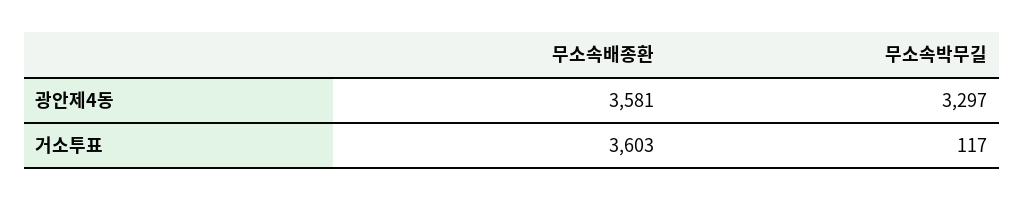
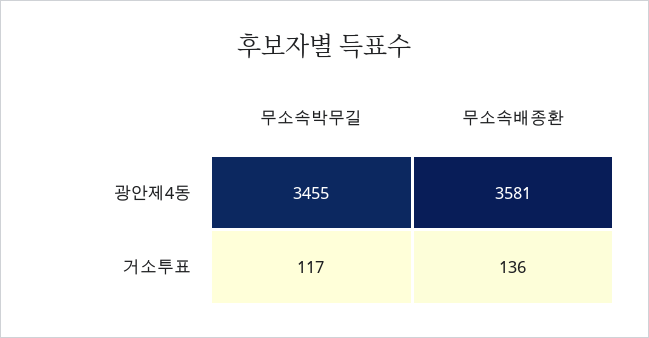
  {
    "무소속배종환": {
      "광안제4동": 3581,
-     "거소투표": 3603
+     "거소투표": 136
    },
    "무소속박무길": {
-     "광안제4동": 3297,
+     "광안제4동": 3455,
      "거소투표": 117
    }
  }

